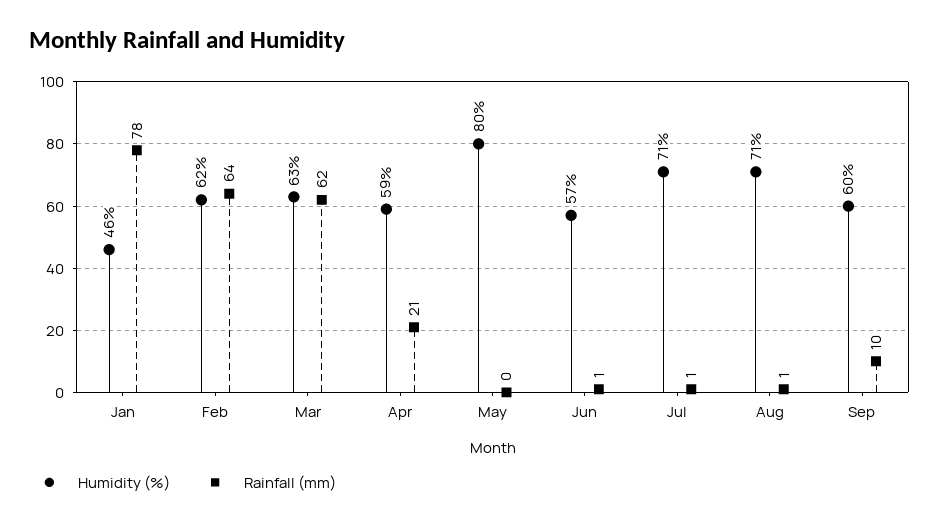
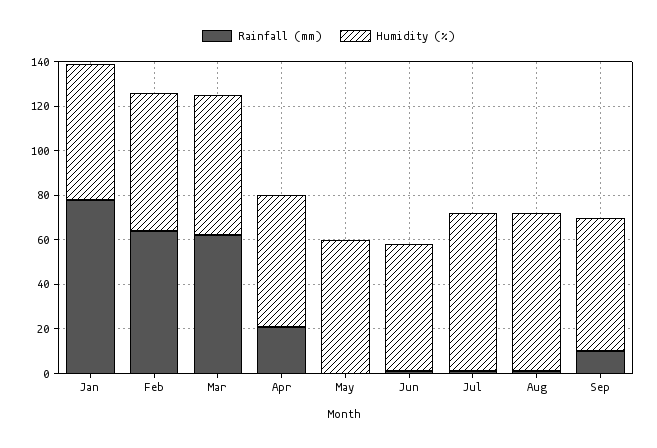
  {
    "Humidity (%)": {
-     "Jan": 46,
+     "Jan": 60,
      "Feb": 62,
      "Mar": 63,
      "Apr": 59,
-     "May": 80,
+     "May": 60,
      "Jun": 57,
      "Jul": 71,
      "Aug": 71,
      "Sep": 60
    },
    "Rainfall (mm)": {
      "Jan": 78,
      "Feb": 64,
      "Mar": 62,
      "Apr": 21,
      "May": 0,
      "Jun": 1,
      "Jul": 1,
      "Aug": 1,
      "Sep": 10
    }
  }

